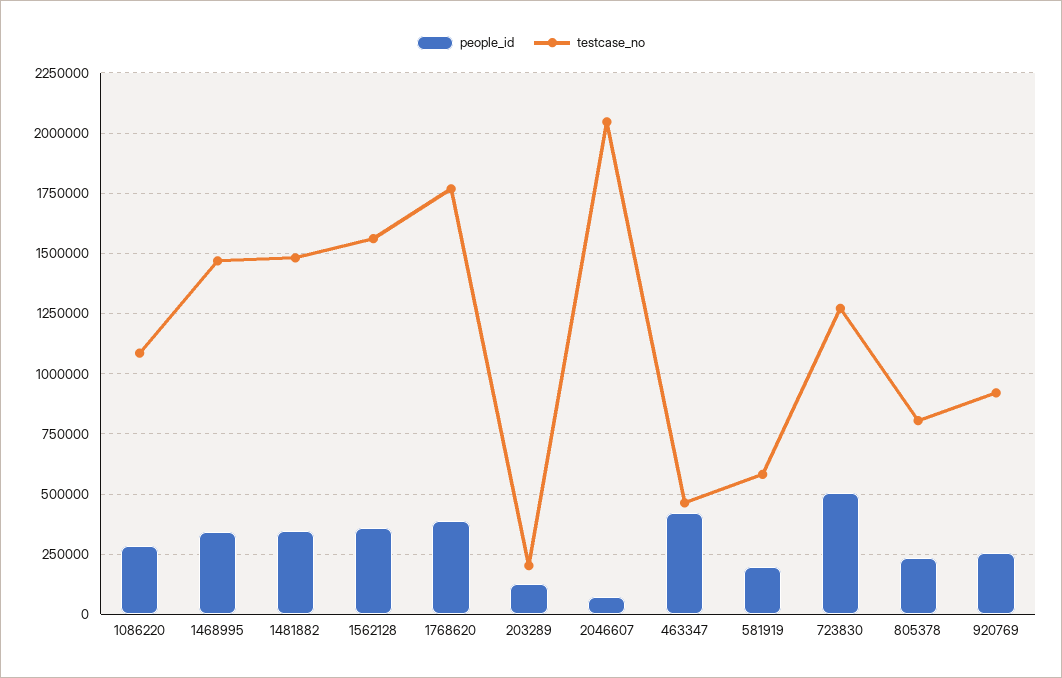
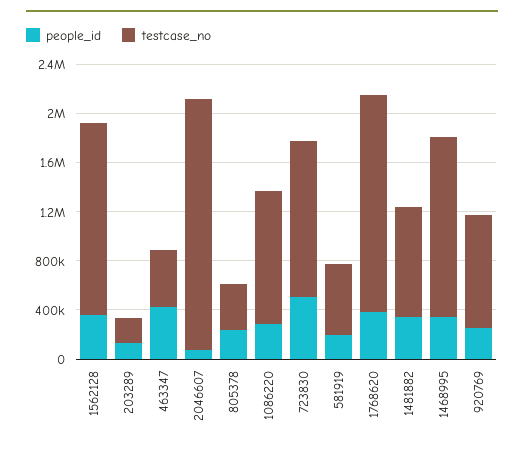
  {
    "people_id": {
      "1086220": 275000,
      "1468995": 350000,
      "1481882": 350000,
      "1562128": 350000,
      "1768620": 375000,
      "203289": 125000,
      "2046607": 75000,
      "463347": 425000,
      "581919": 200000,
      "723830": 500000,
      "805378": 225000,
      "920769": 250000
    },
    "testcase_no": {
      "1086220": 1075000,
      "1468995": 1475000,
-     "1481882": 1475000,
+     "1481882": 900000,
      "1562128": 1550000,
      "1768620": 1775000,
      "203289": 200000,
      "2046607": 2050000,
      "463347": 475000,
      "581919": 575000,
      "723830": 1275000,
-     "805378": 800000,
+     "805378": 400000,
      "920769": 925000
    }
  }

